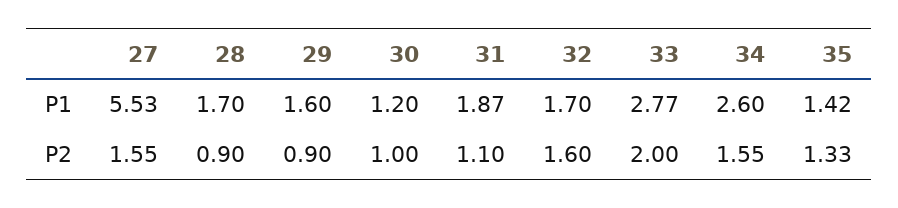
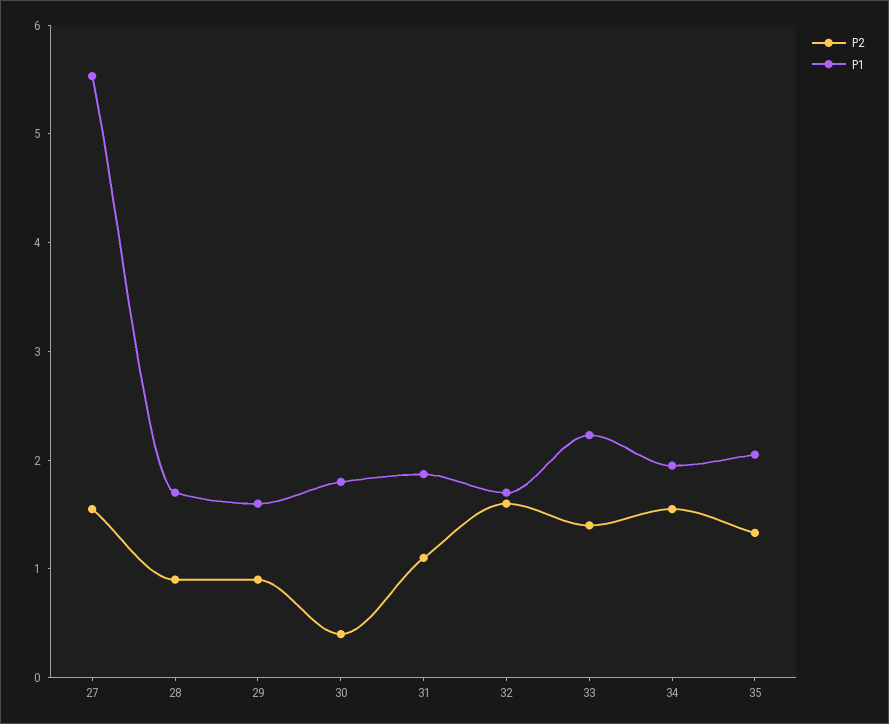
  {
    "P1": {
      "27": 5.53,
      "28": 1.7,
      "29": 1.6,
-     "30": 1.2,
+     "30": 1.8,
      "31": 1.87,
      "32": 1.7,
-     "33": 2.77,
+     "33": 2.2,
-     "34": 2.6,
+     "34": 2,
-     "35": 1.42
+     "35": 2
    },
    "P2": {
      "27": 1.55,
      "28": 0.9,
      "29": 0.9,
-     "30": 1,
+     "30": 0.4,
      "31": 1.1,
      "32": 1.6,
-     "33": 2,
+     "33": 1.4,
      "34": 1.55,
      "35": 1.33
    }
  }

